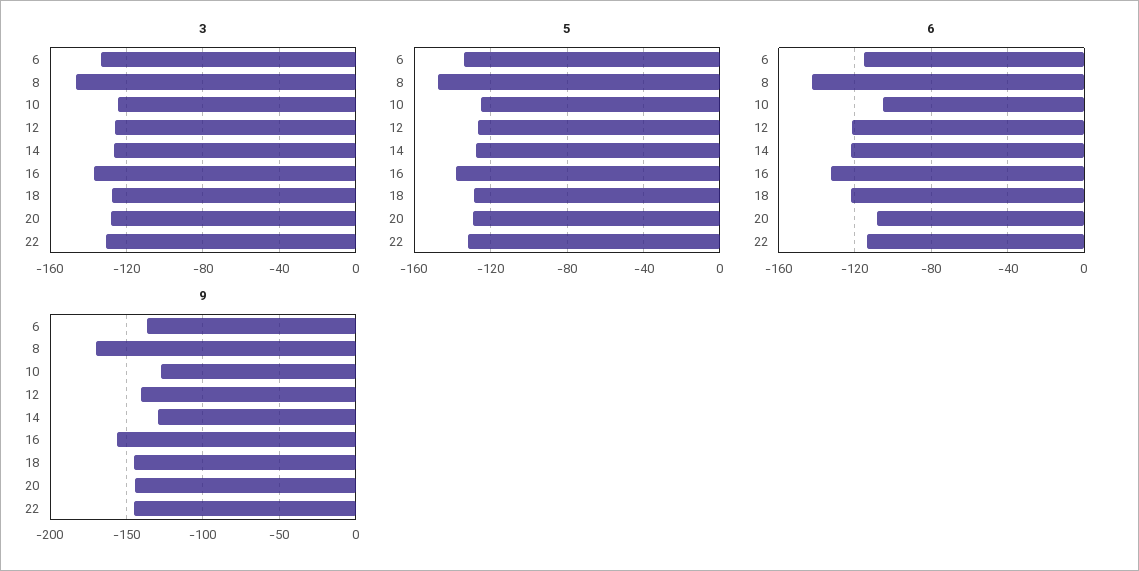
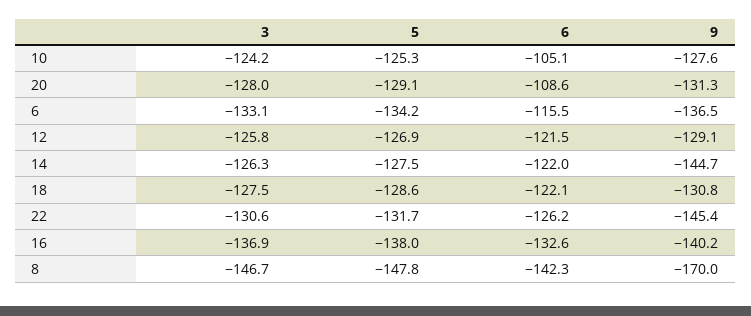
  {
    "3": {
      "6": -133.1,
      "8": -146.7,
      "10": -124.2,
      "12": -125.8,
      "14": -126.3,
      "16": -136.9,
      "18": -127.5,
      "20": -128,
      "22": -130.6
    },
    "5": {
      "6": -134.2,
      "8": -147.8,
      "10": -125.3,
      "12": -126.9,
      "14": -127.5,
      "16": -138,
      "18": -128.6,
      "20": -129.1,
      "22": -131.7
    },
    "6": {
      "6": -115.5,
      "8": -142.3,
      "10": -105.1,
      "12": -121.5,
      "14": -122,
      "16": -132.6,
      "18": -122.1,
      "20": -108.6,
-     "22": -115
+     "22": -126.2
    },
    "9": {
      "6": -136.5,
      "8": -170,
      "10": -127.6,
-     "12": -140,
+     "12": -129.1,
-     "14": -130,
+     "14": -144.7,
-     "16": -155,
+     "16": -140.2,
-     "18": -145,
+     "18": -130.8,
-     "20": -145,
+     "20": -131.3,
      "22": -145.4
    }
  }

